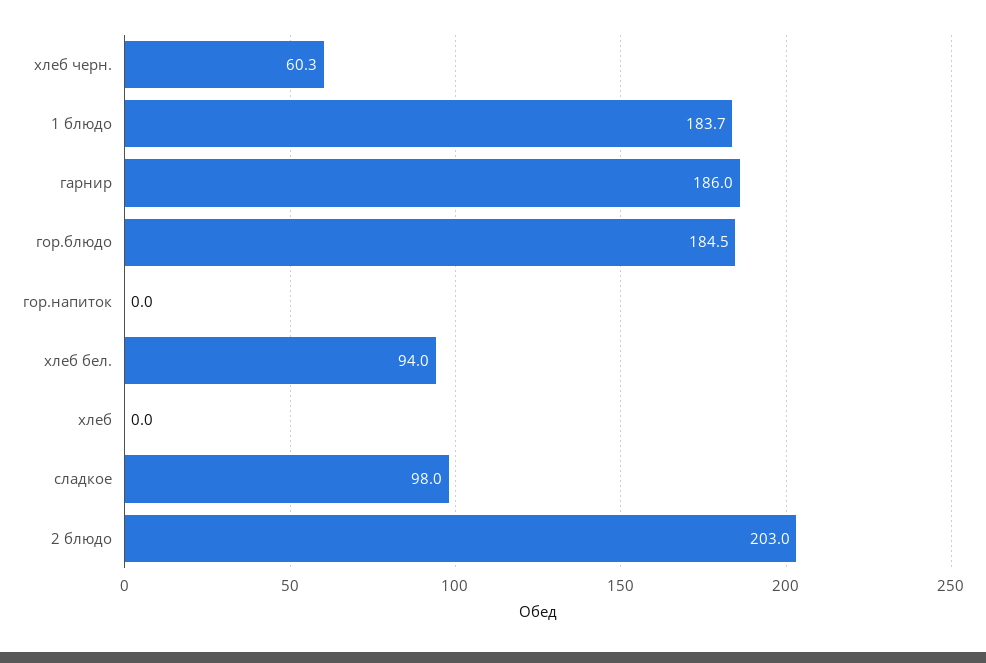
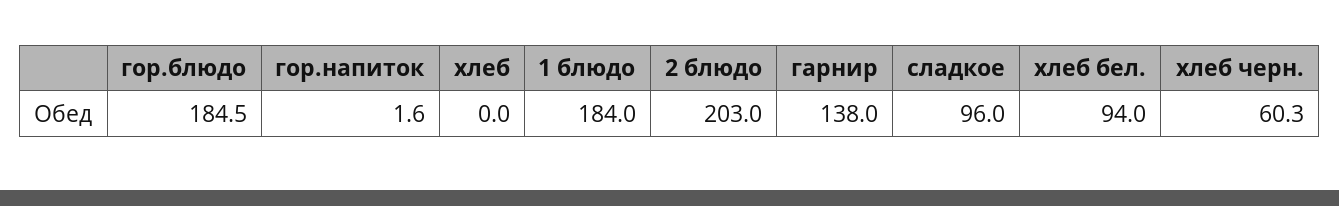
  {
    "хлеб черн.": 60.3,
-   "1 блюдо": 183.7,
+   "1 блюдо": 184,
-   "гарнир": 186,
+   "гарнир": 138,
    "гор.блюдо": 184.5,
-   "гор.напиток": 0,
+   "гор.напиток": 1.6,
    "хлеб бел.": 94,
    "хлеб": 0,
-   "сладкое": 98,
+   "сладкое": 96,
    "2 блюдо": 203
  }

